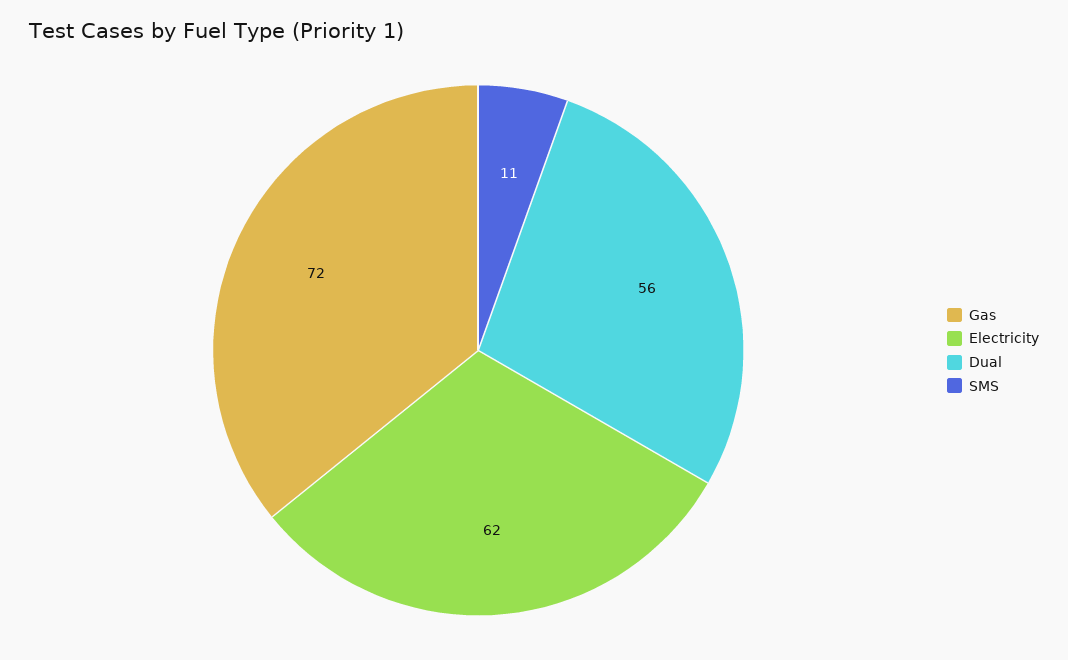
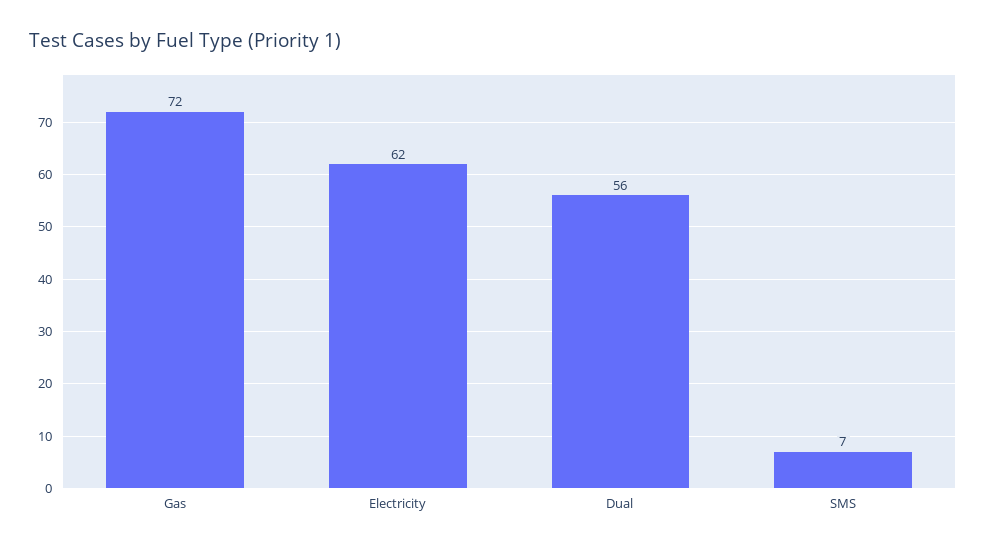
  {
    "Gas": 72,
    "Electricity": 62,
    "Dual": 56,
-   "SMS": 11
+   "SMS": 7
  }

